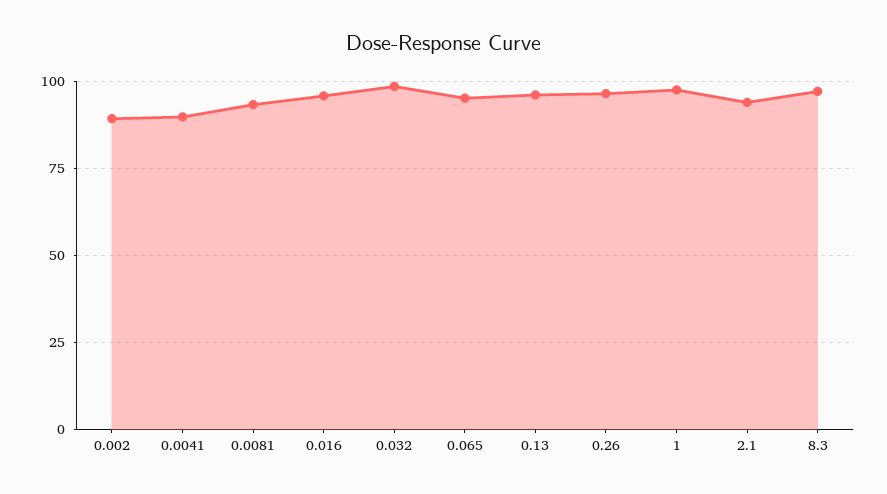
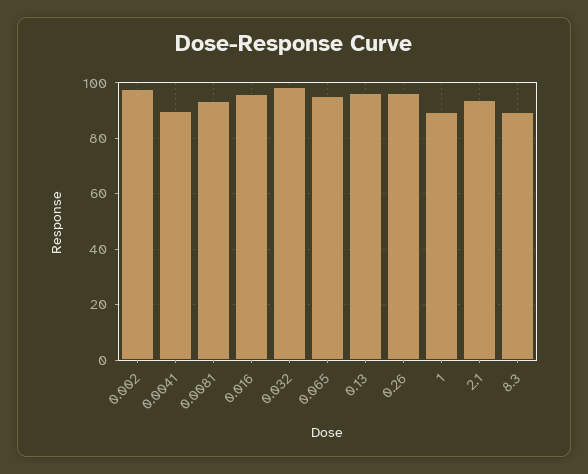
  {
-   "0.002": 90,
+   "0.002": 97.5,
    "0.0041": 90,
    "0.0081": 92.5,
    "0.016": 95,
    "0.032": 97.5,
    "0.065": 95,
    "0.13": 95,
    "0.26": 97.5,
-   "1": 97.5,
+   "1": 90,
    "2.1": 95,
-   "8.3": 97.5
+   "8.3": 90
  }

